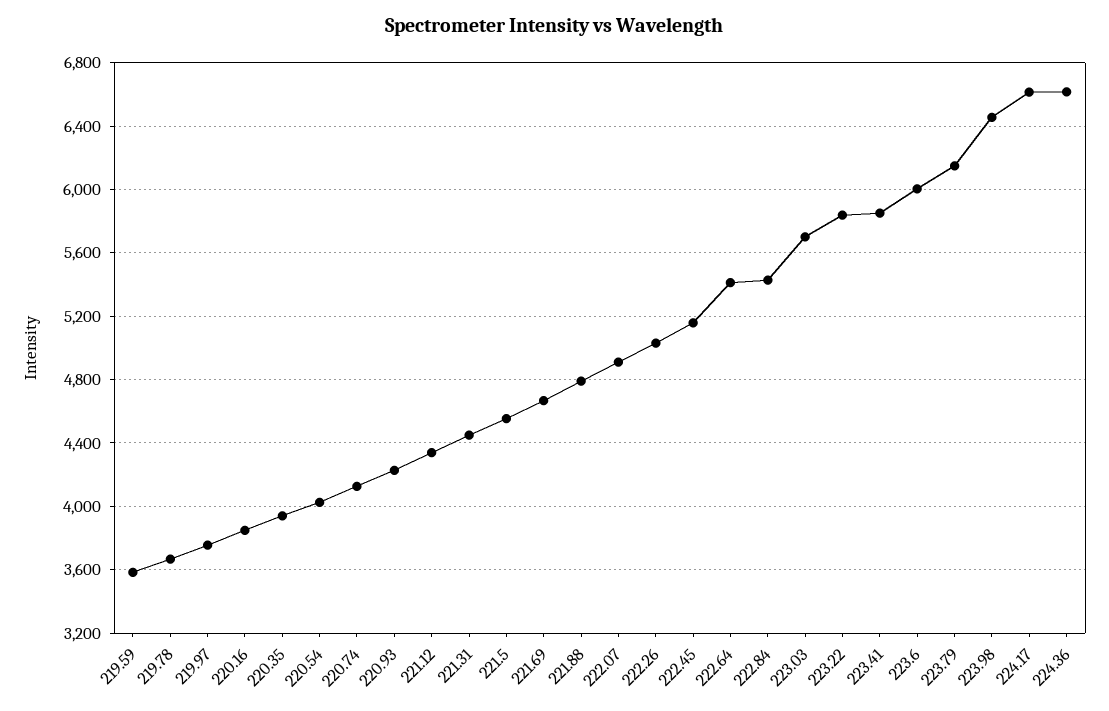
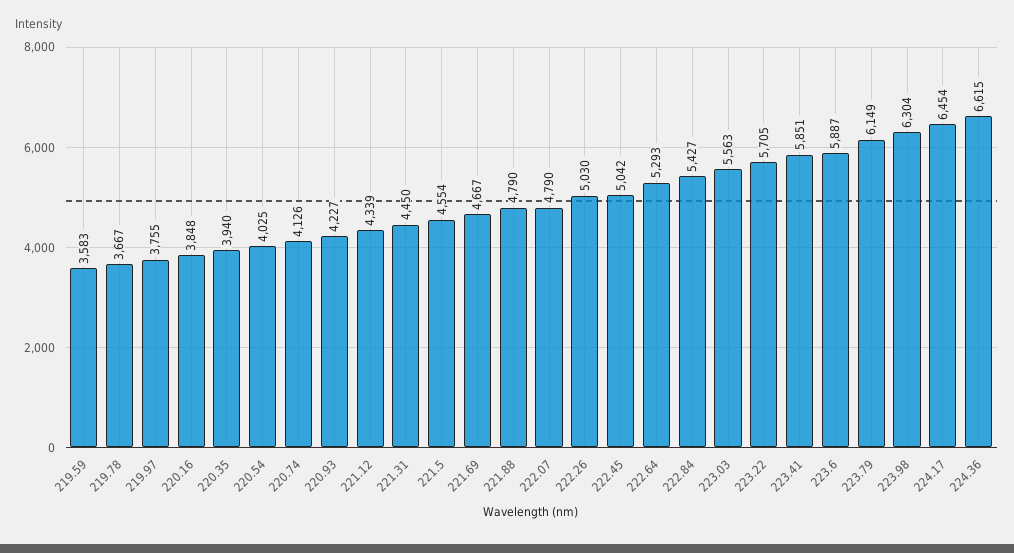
  {
    "219.59": 3583,
    "219.78": 3667,
    "219.97": 3755,
    "220.16": 3848,
    "220.35": 3940,
    "220.54": 4025,
    "220.74": 4126,
    "220.93": 4227,
    "221.12": 4339,
    "221.31": 4450,
    "221.5": 4554,
    "221.69": 4667,
    "221.88": 4790,
-   "222.07": 4900,
+   "222.07": 4790,
    "222.26": 5030,
-   "222.45": 5150,
+   "222.45": 5042,
-   "222.64": 5400,
+   "222.64": 5293,
    "222.84": 5427,
-   "223.03": 5700,
+   "223.03": 5563,
-   "223.22": 5850,
+   "223.22": 5705,
    "223.41": 5851,
-   "223.6": 6000,
+   "223.6": 5887,
    "223.79": 6149,
-   "223.98": 6450,
+   "223.98": 6304,
-   "224.17": 6600,
+   "224.17": 6454,
    "224.36": 6615
  }

